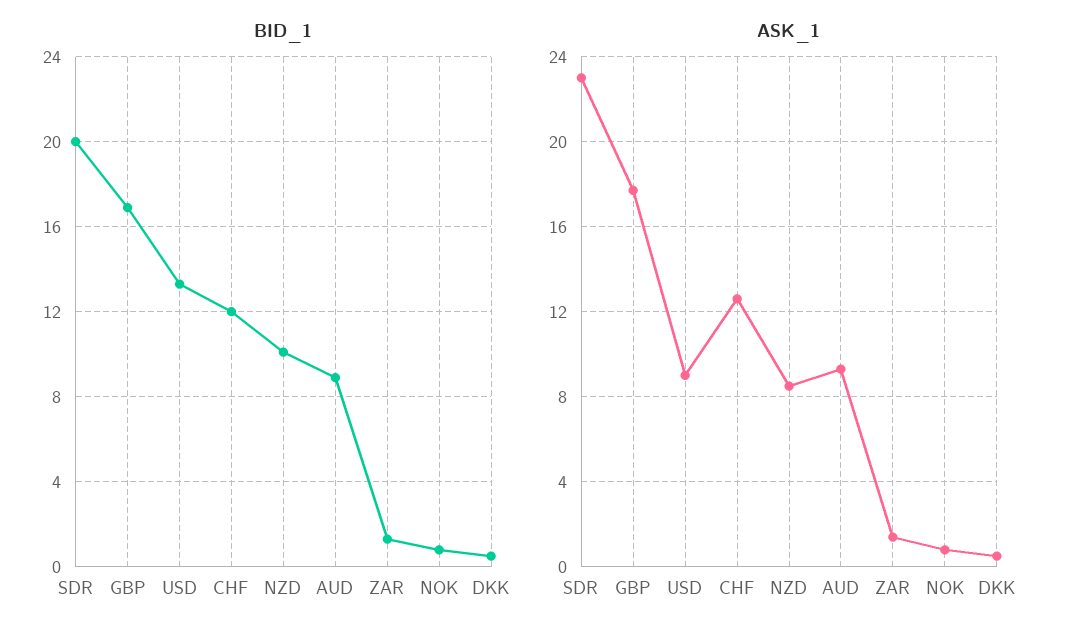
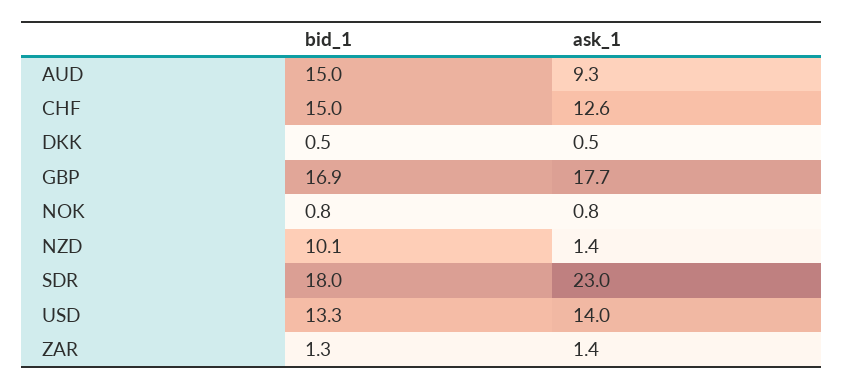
  {
    "BID_1": {
-     "SDR": 20,
+     "SDR": 18,
      "GBP": 16.9,
      "USD": 13.3,
-     "CHF": 12,
+     "CHF": 15,
      "NZD": 10.1,
-     "AUD": 9,
+     "AUD": 15,
      "ZAR": 1.3,
      "NOK": 0.8,
      "DKK": 0.5
    },
    "ASK_1": {
      "SDR": 23,
      "GBP": 17.7,
-     "USD": 9,
+     "USD": 14,
      "CHF": 12.6,
-     "NZD": 8.5,
+     "NZD": 1.4,
      "AUD": 9.3,
      "ZAR": 1.4,
      "NOK": 0.8,
      "DKK": 0.5
    }
  }

